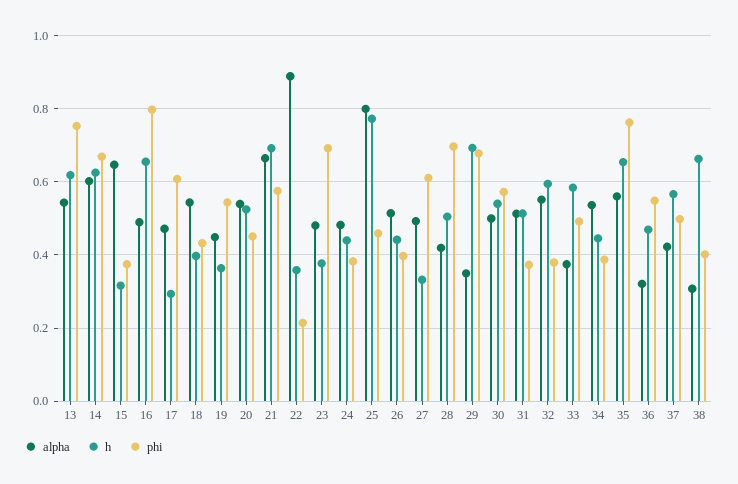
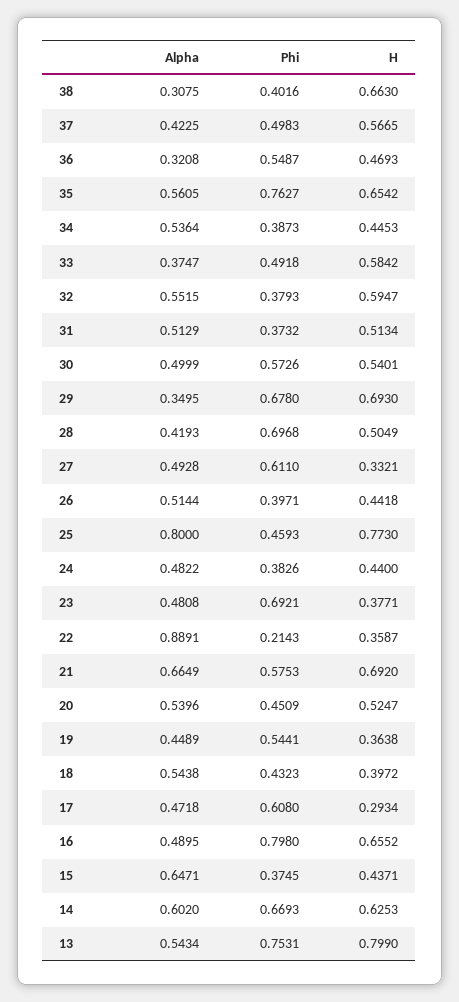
  {
    "alpha": {
      "13": 0.5434,
      "14": 0.602,
      "15": 0.6471,
      "16": 0.4895,
      "17": 0.4718,
      "18": 0.5438,
      "19": 0.4489,
      "20": 0.5396,
      "21": 0.6649,
      "22": 0.8891,
      "23": 0.4808,
      "24": 0.4822,
      "25": 0.8,
      "26": 0.5144,
      "27": 0.4928,
      "28": 0.4193,
      "29": 0.3495,
      "30": 0.4999,
      "31": 0.5129,
      "32": 0.5515,
      "33": 0.3747,
      "34": 0.5364,
      "35": 0.5605,
      "36": 0.3208,
      "37": 0.4225,
      "38": 0.3075
    },
    "h": {
-     "13": 0.62,
+     "13": 0.799,
      "14": 0.6253,
-     "15": 0.32,
+     "15": 0.4371,
      "16": 0.6552,
      "17": 0.2934,
      "18": 0.3972,
      "19": 0.3638,
      "20": 0.5247,
      "21": 0.692,
      "22": 0.3587,
      "23": 0.3771,
      "24": 0.44,
      "25": 0.773,
      "26": 0.4418,
      "27": 0.3321,
      "28": 0.5049,
      "29": 0.693,
      "30": 0.5401,
      "31": 0.5134,
      "32": 0.5947,
      "33": 0.5842,
      "34": 0.4453,
      "35": 0.6542,
      "36": 0.4693,
      "37": 0.5665,
      "38": 0.663
    },
    "phi": {
      "13": 0.7531,
      "14": 0.6693,
      "15": 0.3745,
      "16": 0.798,
      "17": 0.608,
      "18": 0.4323,
      "19": 0.5441,
      "20": 0.4509,
      "21": 0.5753,
      "22": 0.2143,
      "23": 0.6921,
      "24": 0.3826,
      "25": 0.4593,
      "26": 0.3971,
      "27": 0.611,
      "28": 0.6968,
      "29": 0.678,
      "30": 0.5726,
      "31": 0.3732,
      "32": 0.3793,
      "33": 0.4918,
      "34": 0.3873,
      "35": 0.7627,
      "36": 0.5487,
      "37": 0.4983,
      "38": 0.4016
    }
  }

